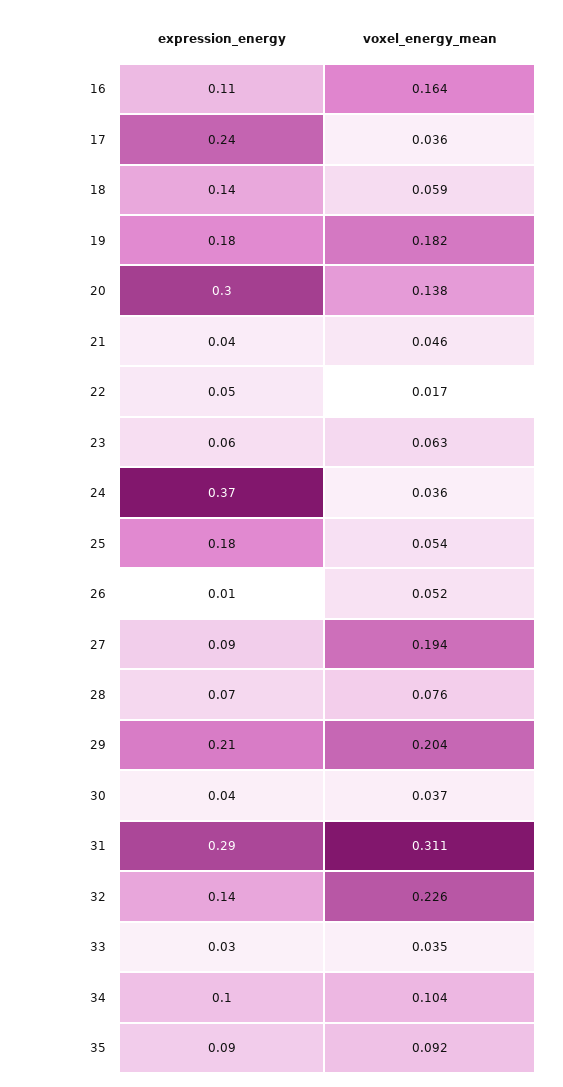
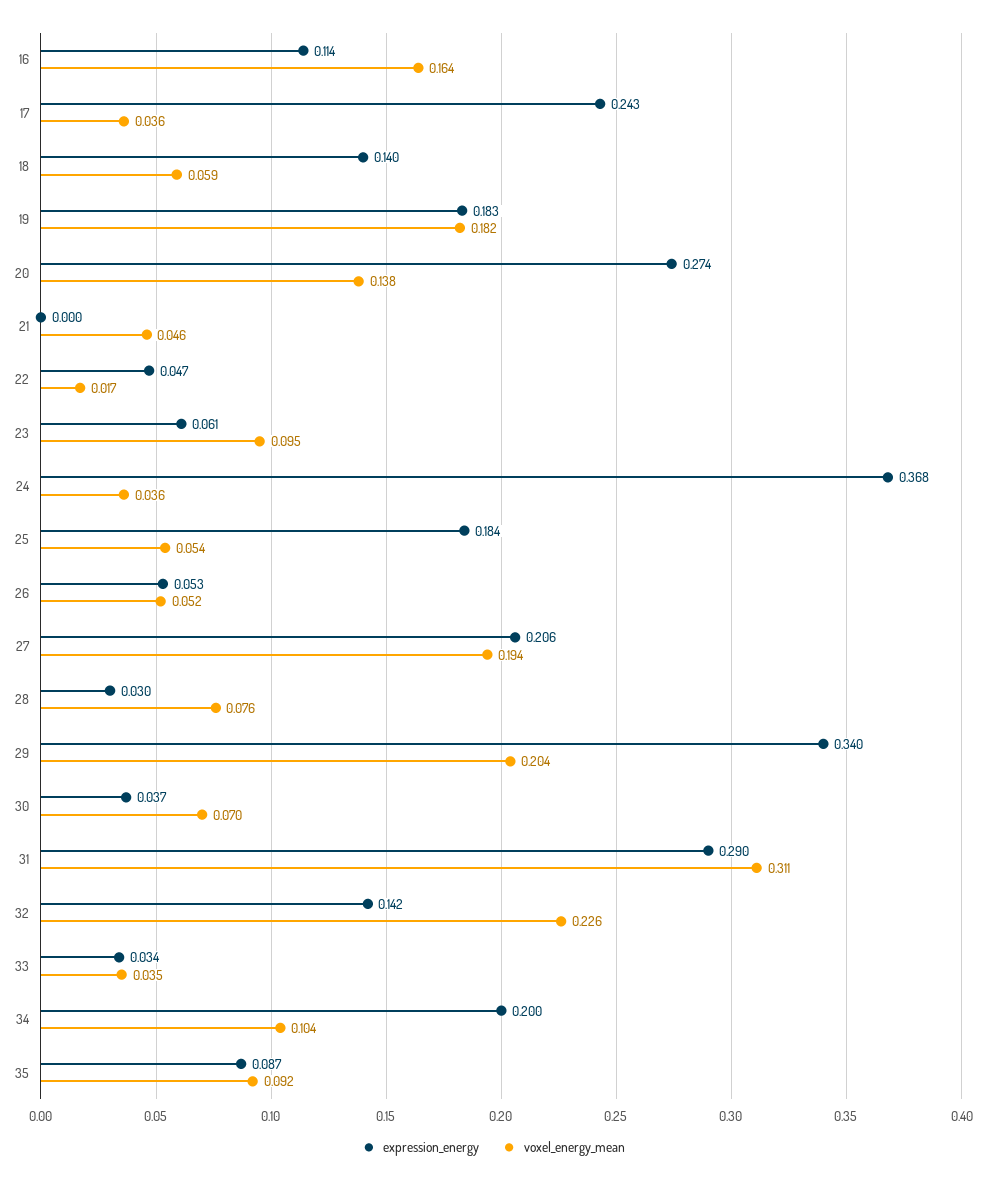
  {
    "expression_energy": {
      "16": 0.114,
      "17": 0.243,
      "18": 0.14,
      "19": 0.183,
-     "20": 0.3,
+     "20": 0.274,
-     "21": 0.04,
+     "21": 0,
      "22": 0.047,
      "23": 0.061,
      "24": 0.368,
      "25": 0.184,
-     "26": 0.01,
+     "26": 0.053,
-     "27": 0.09,
+     "27": 0.206,
-     "28": 0.07,
+     "28": 0.03,
-     "29": 0.21,
+     "29": 0.34,
      "30": 0.037,
      "31": 0.29,
      "32": 0.142,
      "33": 0.034,
-     "34": 0.1,
+     "34": 0.2,
      "35": 0.087
    },
    "voxel_energy_mean": {
      "16": 0.164,
      "17": 0.036,
      "18": 0.059,
      "19": 0.182,
      "20": 0.138,
      "21": 0.046,
      "22": 0.017,
-     "23": 0.063,
+     "23": 0.095,
      "24": 0.036,
      "25": 0.054,
      "26": 0.052,
      "27": 0.194,
      "28": 0.076,
      "29": 0.204,
-     "30": 0.037,
+     "30": 0.07,
      "31": 0.311,
      "32": 0.226,
      "33": 0.035,
      "34": 0.104,
      "35": 0.092
    }
  }

